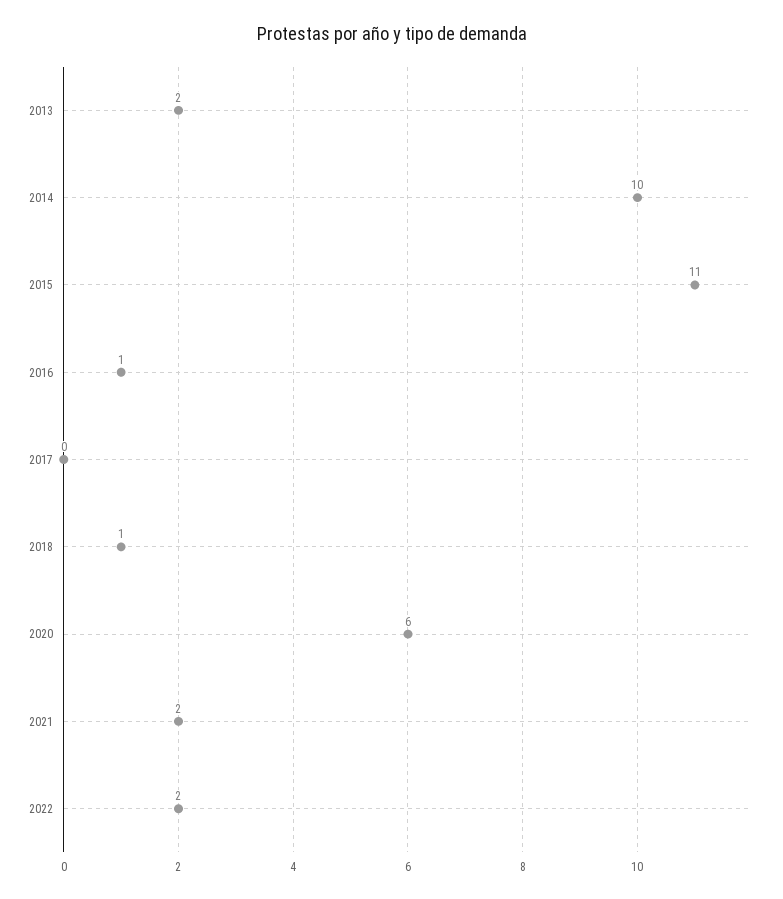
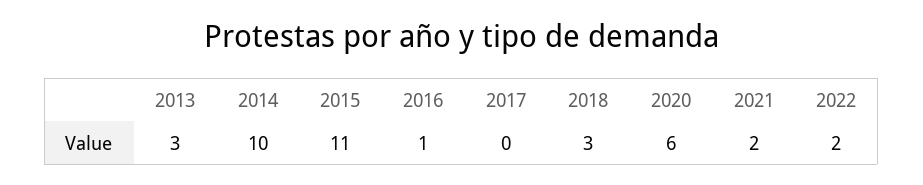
  {
-   "2013": 2,
+   "2013": 3,
    "2014": 10,
    "2015": 11,
    "2016": 1,
    "2017": 0,
-   "2018": 1,
+   "2018": 3,
    "2020": 6,
    "2021": 2,
    "2022": 2
  }

